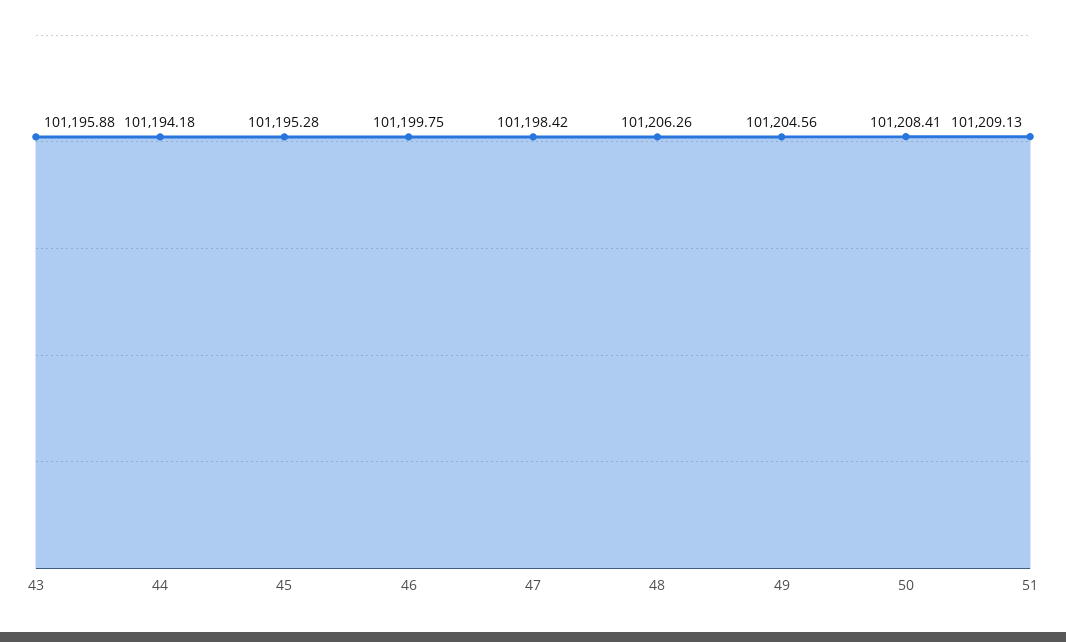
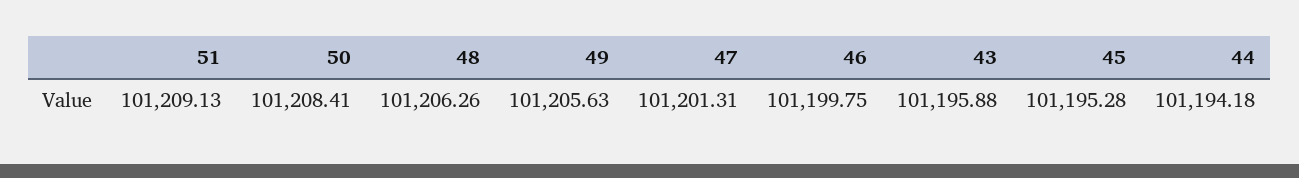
  {
    "43": 101195.88,
    "44": 101194.18,
    "45": 101195.28,
    "46": 101199.75,
-   "47": 101198.42,
+   "47": 101201.31,
    "48": 101206.26,
-   "49": 101204.56,
+   "49": 101205.63,
    "50": 101208.41,
    "51": 101209.13
  }

